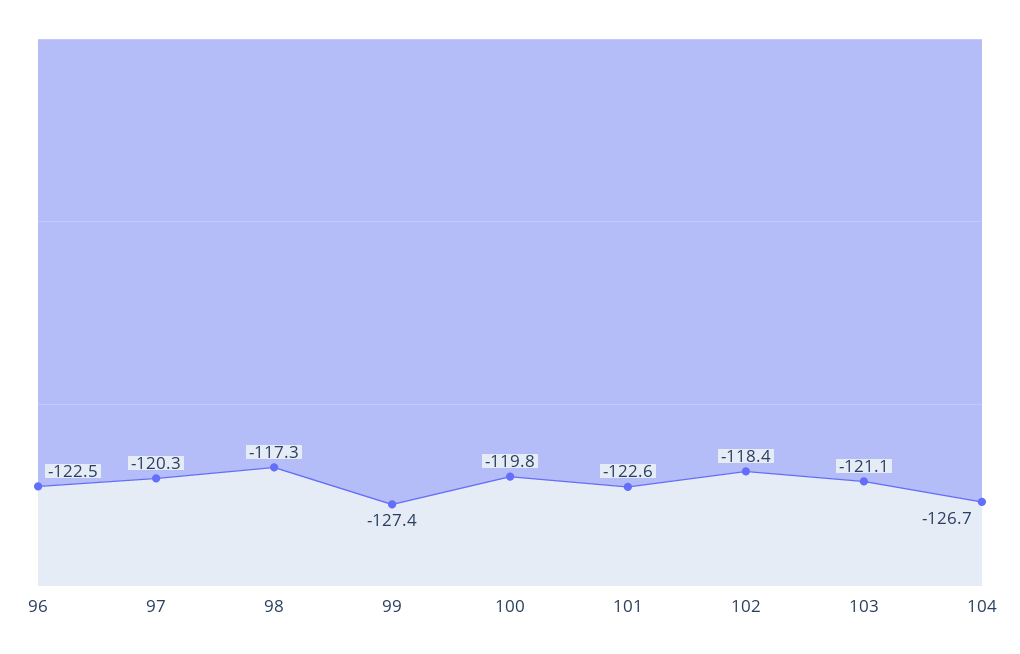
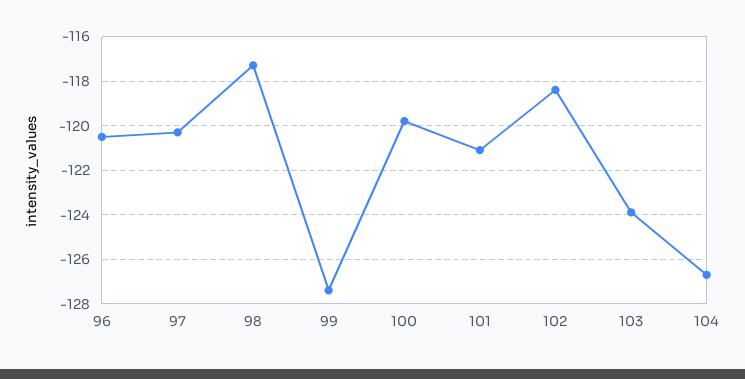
  {
-   "96": -122.5,
+   "96": -120.5,
    "97": -120.3,
    "98": -117.3,
    "99": -127.4,
    "100": -119.8,
-   "101": -122.6,
+   "101": -121,
    "102": -118.4,
-   "103": -121.1,
+   "103": -124,
    "104": -126.7
  }

